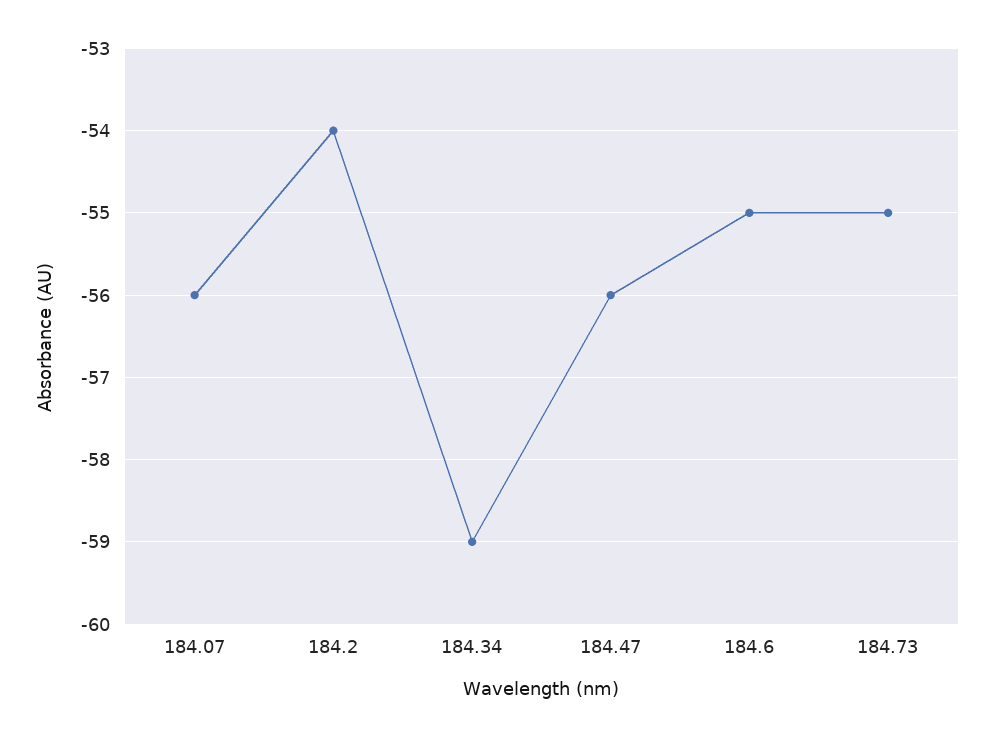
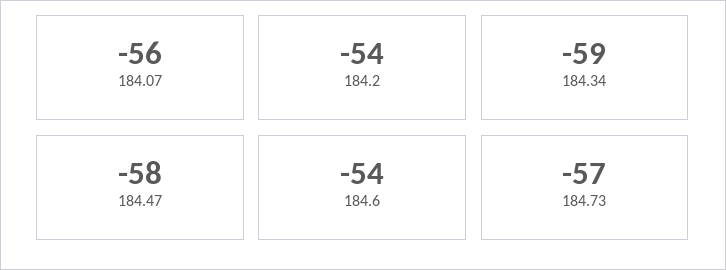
  {
    "184.07": -56,
    "184.2": -54,
    "184.34": -59,
-   "184.47": -56,
+   "184.47": -58,
-   "184.6": -55,
+   "184.6": -54,
-   "184.73": -55
+   "184.73": -57
  }

